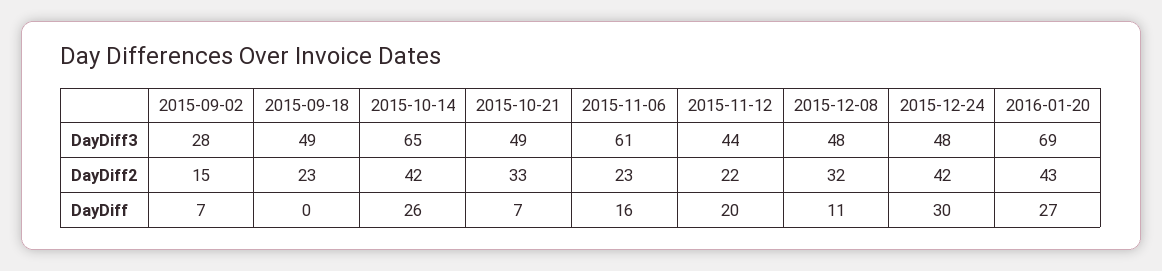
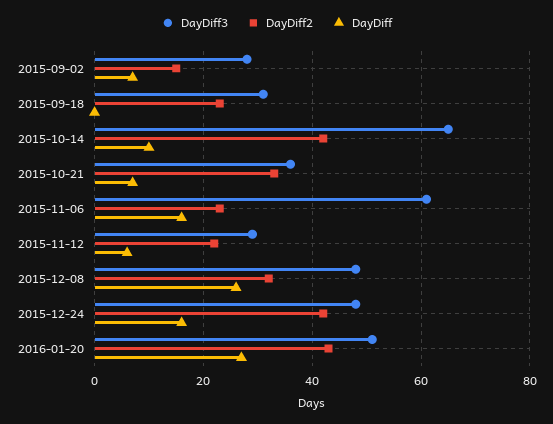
  {
    "DayDiff3": {
      "2015-09-02": 28,
-     "2015-09-18": 49,
+     "2015-09-18": 30,
      "2015-10-14": 65,
-     "2015-10-21": 49,
+     "2015-10-21": 35,
      "2015-11-06": 61,
-     "2015-11-12": 44,
+     "2015-11-12": 30,
      "2015-12-08": 48,
      "2015-12-24": 48,
-     "2016-01-20": 69
+     "2016-01-20": 50
    },
    "DayDiff2": {
      "2015-09-02": 15,
      "2015-09-18": 23,
      "2015-10-14": 42,
      "2015-10-21": 33,
      "2015-11-06": 23,
      "2015-11-12": 22,
      "2015-12-08": 32,
      "2015-12-24": 42,
      "2016-01-20": 43
    },
    "DayDiff": {
      "2015-09-02": 7,
      "2015-09-18": 0,
-     "2015-10-14": 26,
+     "2015-10-14": 10,
      "2015-10-21": 7,
      "2015-11-06": 16,
-     "2015-11-12": 20,
+     "2015-11-12": 5,
-     "2015-12-08": 11,
+     "2015-12-08": 25,
-     "2015-12-24": 30,
+     "2015-12-24": 15,
      "2016-01-20": 27
    }
  }

